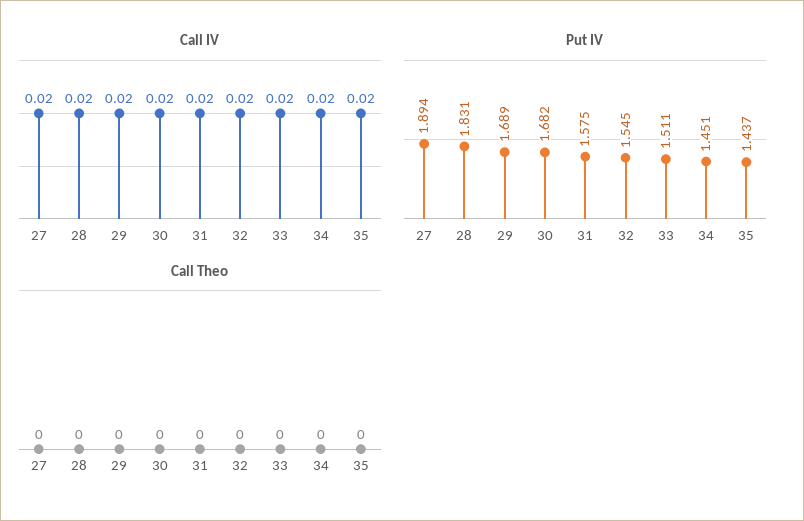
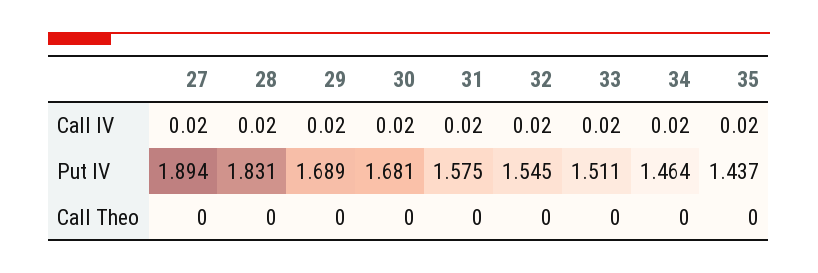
  {
    "Call IV": {
      "27": 0.02,
      "28": 0.02,
      "29": 0.02,
      "30": 0.02,
      "31": 0.02,
      "32": 0.02,
      "33": 0.02,
      "34": 0.02,
      "35": 0.02
    },
    "Put IV": {
      "27": 1.894,
      "28": 1.831,
      "29": 1.689,
-     "30": 1.682,
+     "30": 1.681,
      "31": 1.575,
      "32": 1.545,
      "33": 1.511,
-     "34": 1.451,
+     "34": 1.464,
      "35": 1.437
    },
    "Call Theo": {
      "27": 0,
      "28": 0,
      "29": 0,
      "30": 0,
      "31": 0,
      "32": 0,
      "33": 0,
      "34": 0,
      "35": 0
    }
  }

